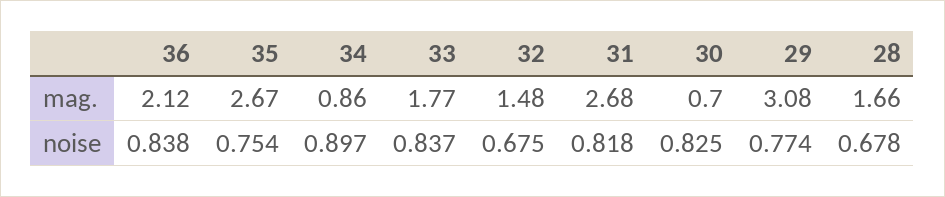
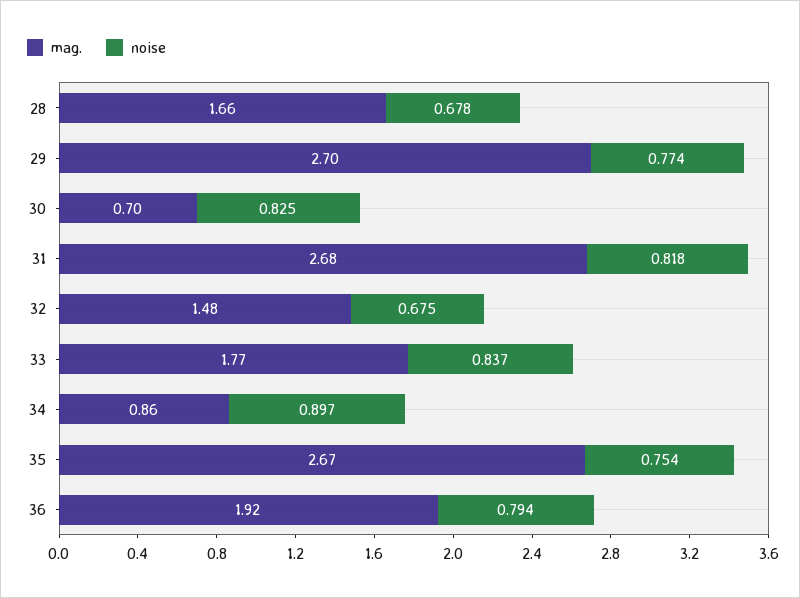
  {
    "mag.": {
-     "36": 2.12,
+     "36": 1.92,
      "35": 2.67,
      "34": 0.86,
      "33": 1.77,
      "32": 1.48,
      "31": 2.68,
      "30": 0.7,
-     "29": 3.08,
+     "29": 2.7,
      "28": 1.66
    },
    "noise": {
-     "36": 0.838,
+     "36": 0.794,
      "35": 0.754,
      "34": 0.897,
      "33": 0.837,
      "32": 0.675,
      "31": 0.818,
      "30": 0.825,
      "29": 0.774,
      "28": 0.678
    }
  }

